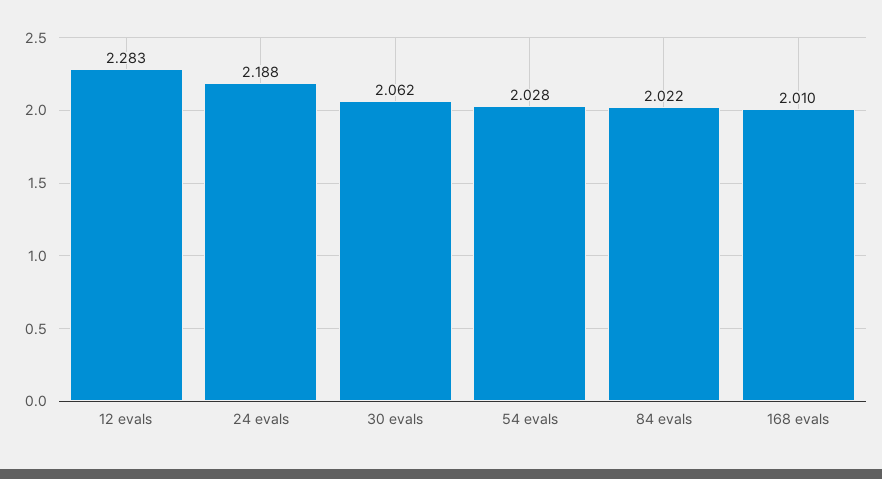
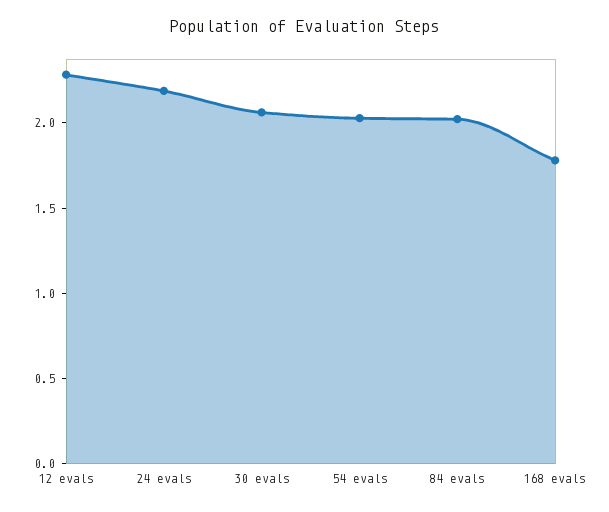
  {
    "12 evals": 2.283,
    "24 evals": 2.188,
    "30 evals": 2.062,
    "54 evals": 2.028,
    "84 evals": 2.022,
-   "168 evals": 2.01
+   "168 evals": 1.8
  }

